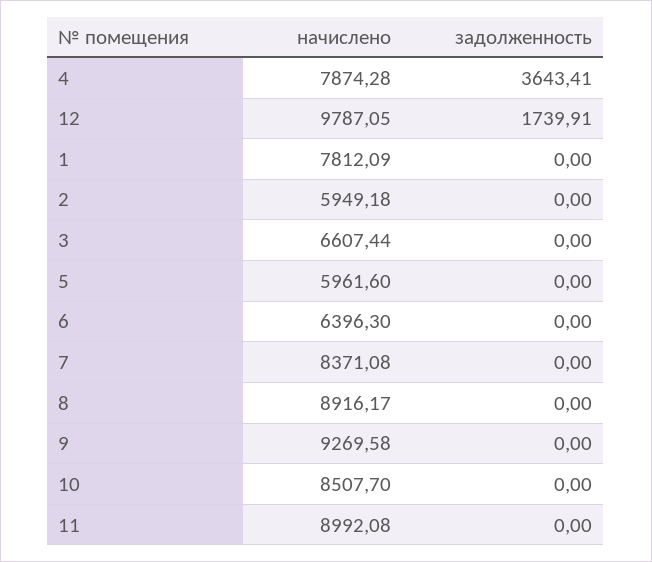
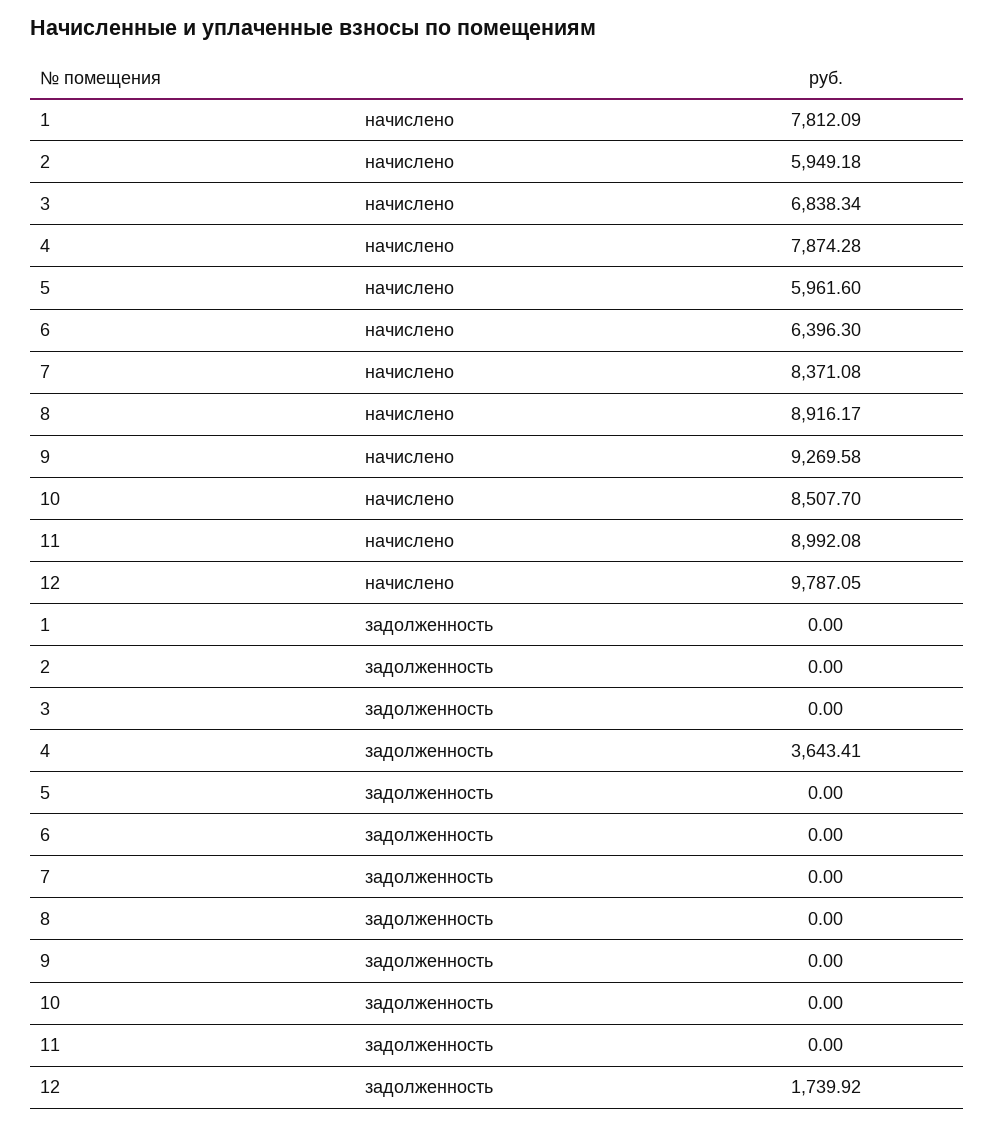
  {
    "начислено": {
      "4": 7874.28,
      "12": 9787.05,
      "1": 7812.09,
      "2": 5949.18,
-     "3": 6607.44,
+     "3": 6838.34,
      "5": 5961.6,
      "6": 6396.3,
      "7": 8371.08,
      "8": 8916.17,
      "9": 9269.58,
      "10": 8507.7,
      "11": 8992.08
    },
    "задолженность": {
      "4": 3643.41,
-     "12": 1739.91,
+     "12": 1739.92,
      "1": 0,
      "2": 0,
      "3": 0,
      "5": 0,
      "6": 0,
      "7": 0,
      "8": 0,
      "9": 0,
      "10": 0,
      "11": 0
    }
  }

